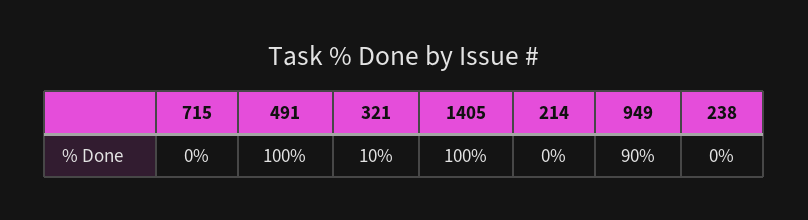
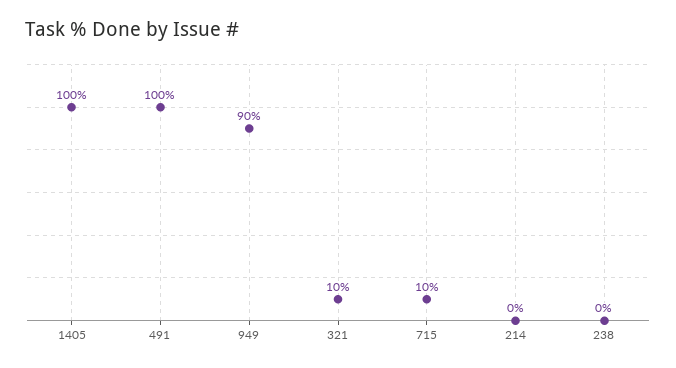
  {
-   "715": 0,
+   "715": 10,
    "491": 100,
    "321": 10,
    "1405": 100,
    "214": 0,
    "949": 90,
    "238": 0
  }

